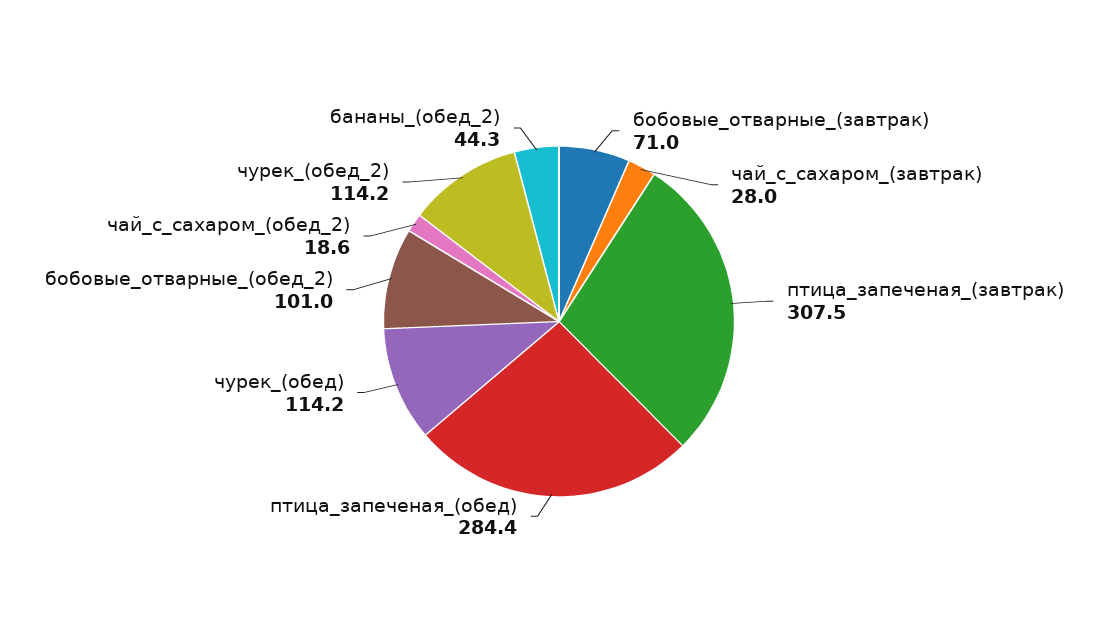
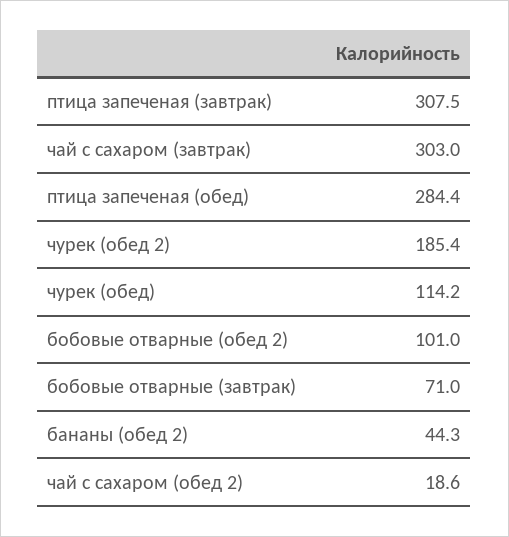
  {
    "бобовые_отварные_(завтрак)": 71,
-   "чай_с_сахаром_(завтрак)": 28,
+   "чай_с_сахаром_(завтрак)": 303,
    "птица_запеченая_(завтрак)": 307.5,
    "птица_запеченая_(обед)": 284.4,
    "чурек_(обед)": 114.2,
    "бобовые_отварные_(обед_2)": 101,
    "чай_с_сахаром_(обед_2)": 18.6,
-   "чурек_(обед_2)": 114.2,
+   "чурек_(обед_2)": 185.4,
    "бананы_(обед_2)": 44.3
  }

